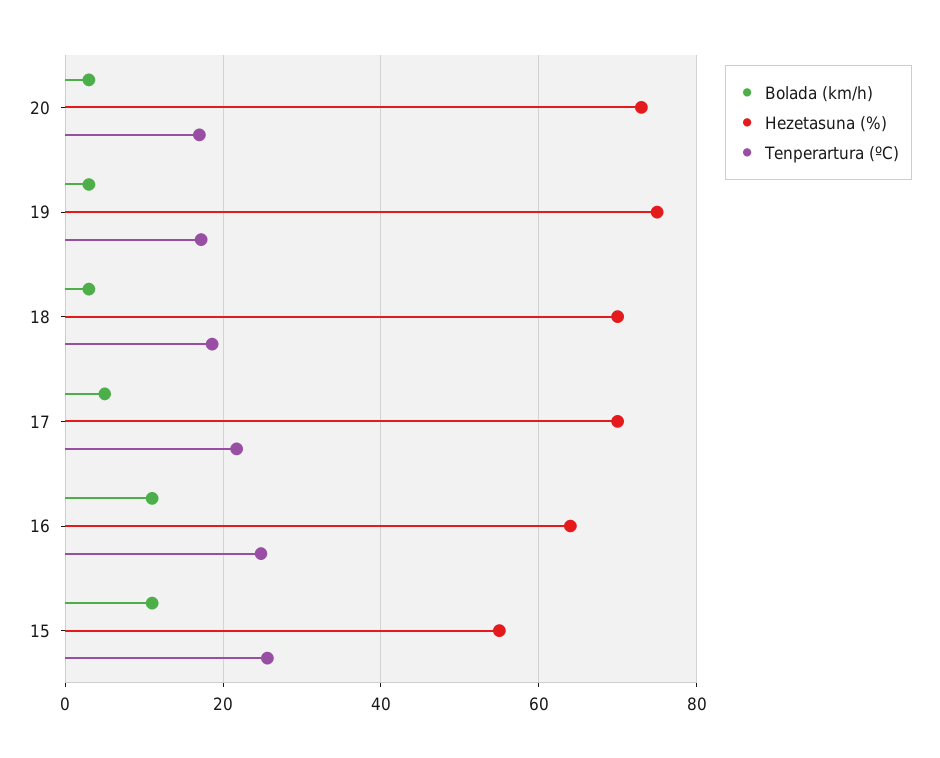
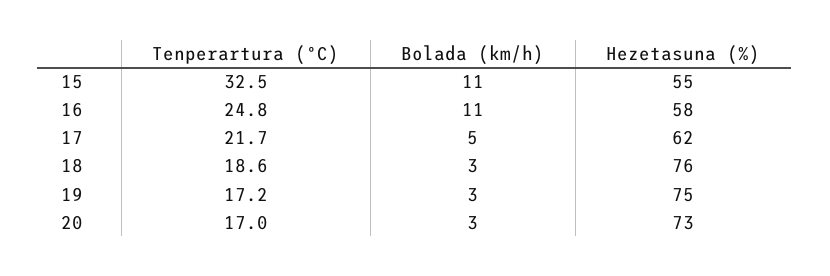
  {
    "Bolada (km/h)": {
      "20": 3,
      "19": 3,
      "18": 3,
      "17": 5,
      "16": 11,
      "15": 11
    },
    "Hezetasuna (%)": {
      "20": 73,
      "19": 75,
-     "18": 70,
+     "18": 76,
-     "17": 70,
+     "17": 62,
-     "16": 64,
+     "16": 58,
      "15": 55
    },
    "Tenperartura (ºC)": {
      "20": 17,
      "19": 17.2,
      "18": 18.6,
      "17": 21.7,
      "16": 24.8,
-     "15": 26
+     "15": 32.5
    }
  }

